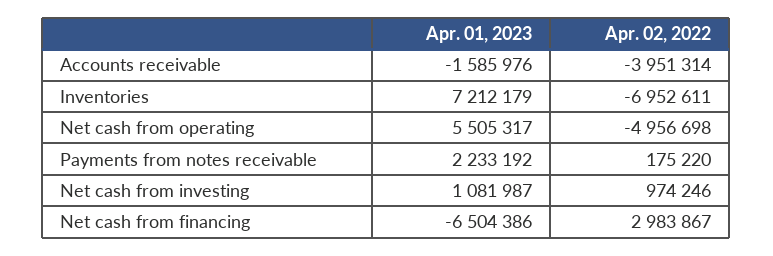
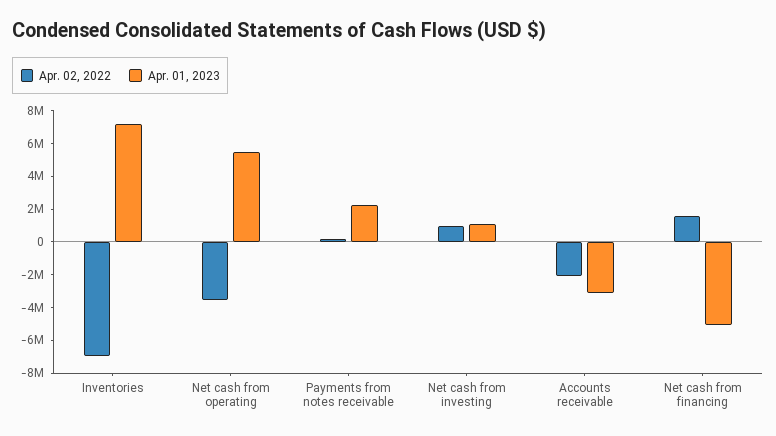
  {
    "Apr. 01, 2023": {
-     "Accounts receivable": -1585976,
+     "Accounts receivable": -3000000,
      "Inventories": 7212179,
      "Net cash from operating": 5505317,
      "Payments from notes receivable": 2233192,
      "Net cash from investing": 1081987,
-     "Net cash from financing": -6504386
+     "Net cash from financing": -5000000
    },
    "Apr. 02, 2022": {
-     "Accounts receivable": -3951314,
+     "Accounts receivable": -2000000,
      "Inventories": -6952611,
-     "Net cash from operating": -4956698,
+     "Net cash from operating": -3500000,
      "Payments from notes receivable": 175220,
      "Net cash from investing": 974246,
-     "Net cash from financing": 2983867
+     "Net cash from financing": 1500000
    }
  }

